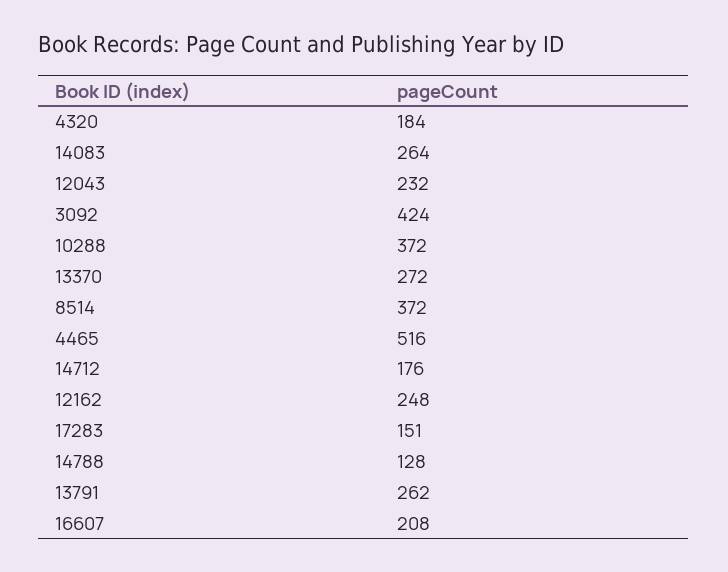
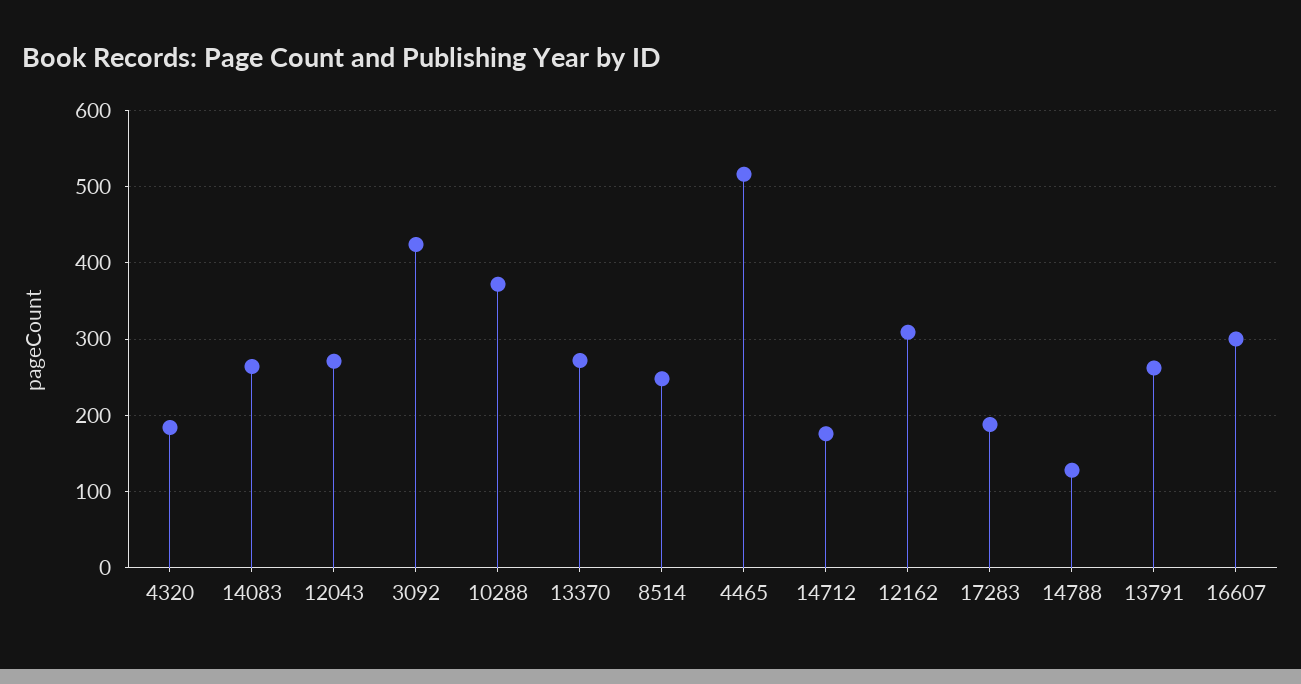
  {
    "4320": 184,
    "14083": 264,
-   "12043": 232,
+   "12043": 270,
    "3092": 424,
    "10288": 372,
    "13370": 272,
-   "8514": 372,
+   "8514": 250,
    "4465": 516,
    "14712": 176,
-   "12162": 248,
+   "12162": 310,
-   "17283": 151,
+   "17283": 190,
    "14788": 128,
    "13791": 262,
-   "16607": 208
+   "16607": 300
  }

